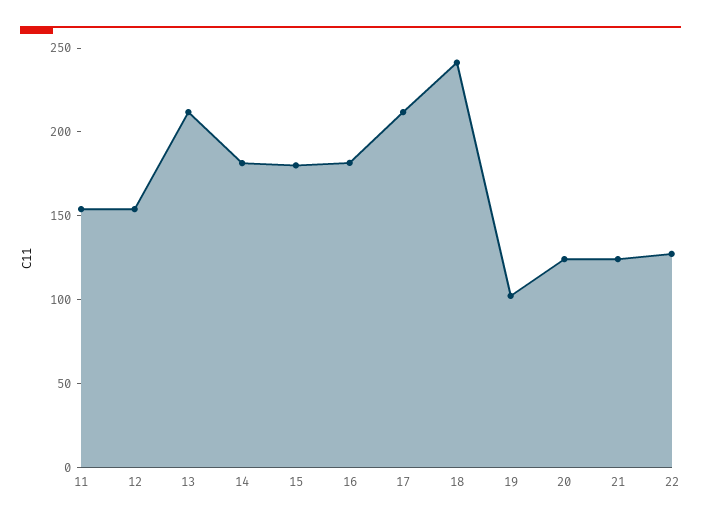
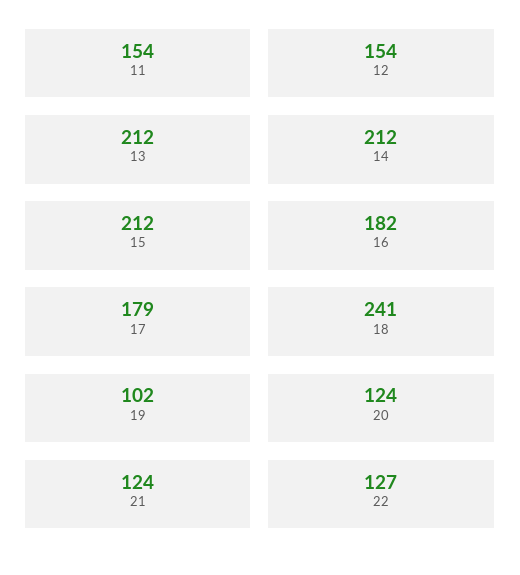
  {
    "11": 154,
    "12": 154,
    "13": 212,
-   "14": 180,
+   "14": 212,
-   "15": 180,
+   "15": 212,
    "16": 182,
-   "17": 210,
+   "17": 179,
    "18": 241,
    "19": 102,
    "20": 124,
    "21": 124,
    "22": 127
  }

